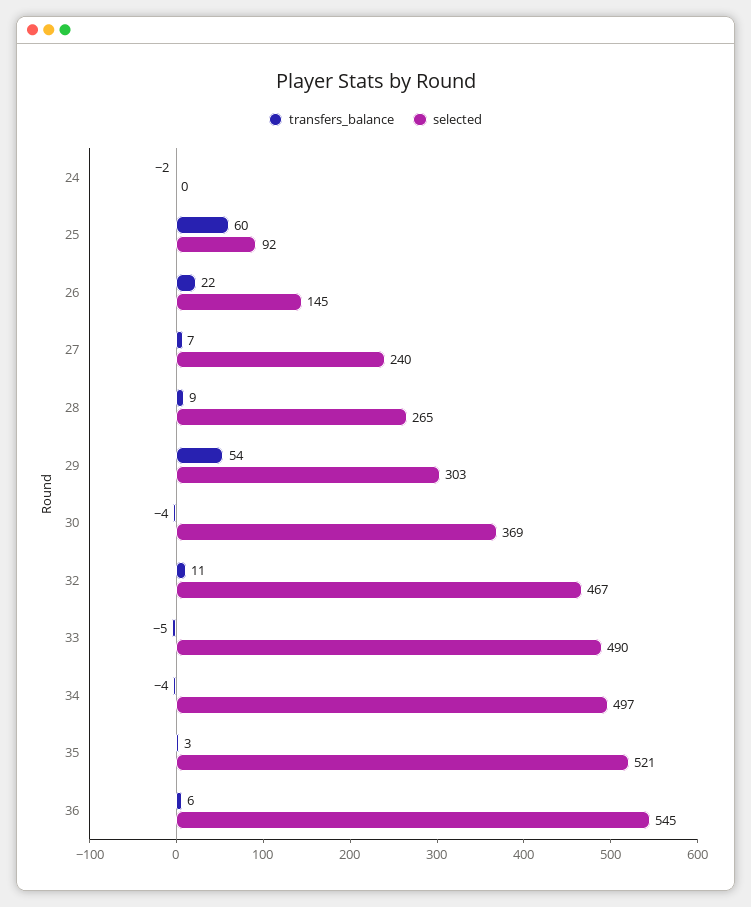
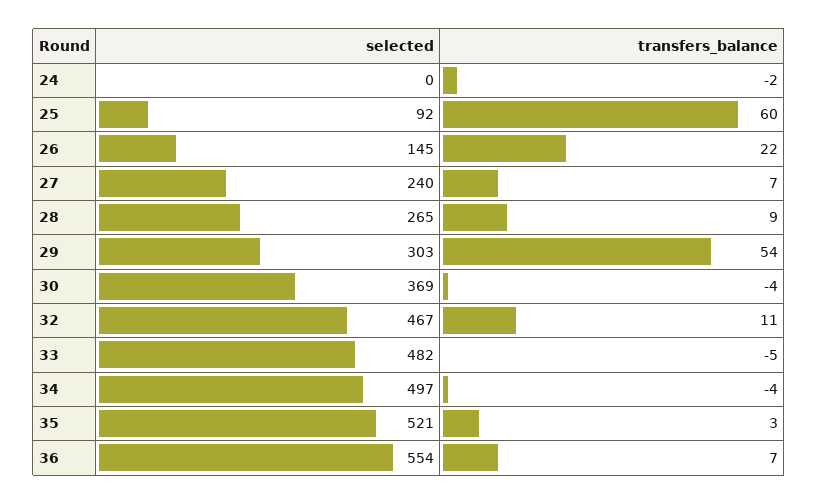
  {
    "transfers_balance": {
      "24": -2,
      "25": 60,
      "26": 22,
      "27": 7,
      "28": 9,
      "29": 54,
      "30": -4,
      "32": 11,
      "33": -5,
      "34": -4,
      "35": 3,
-     "36": 6
+     "36": 7
    },
    "selected": {
      "24": 0,
      "25": 92,
      "26": 145,
      "27": 240,
      "28": 265,
      "29": 303,
      "30": 369,
      "32": 467,
-     "33": 490,
+     "33": 482,
      "34": 497,
      "35": 521,
-     "36": 545
+     "36": 554
    }
  }

